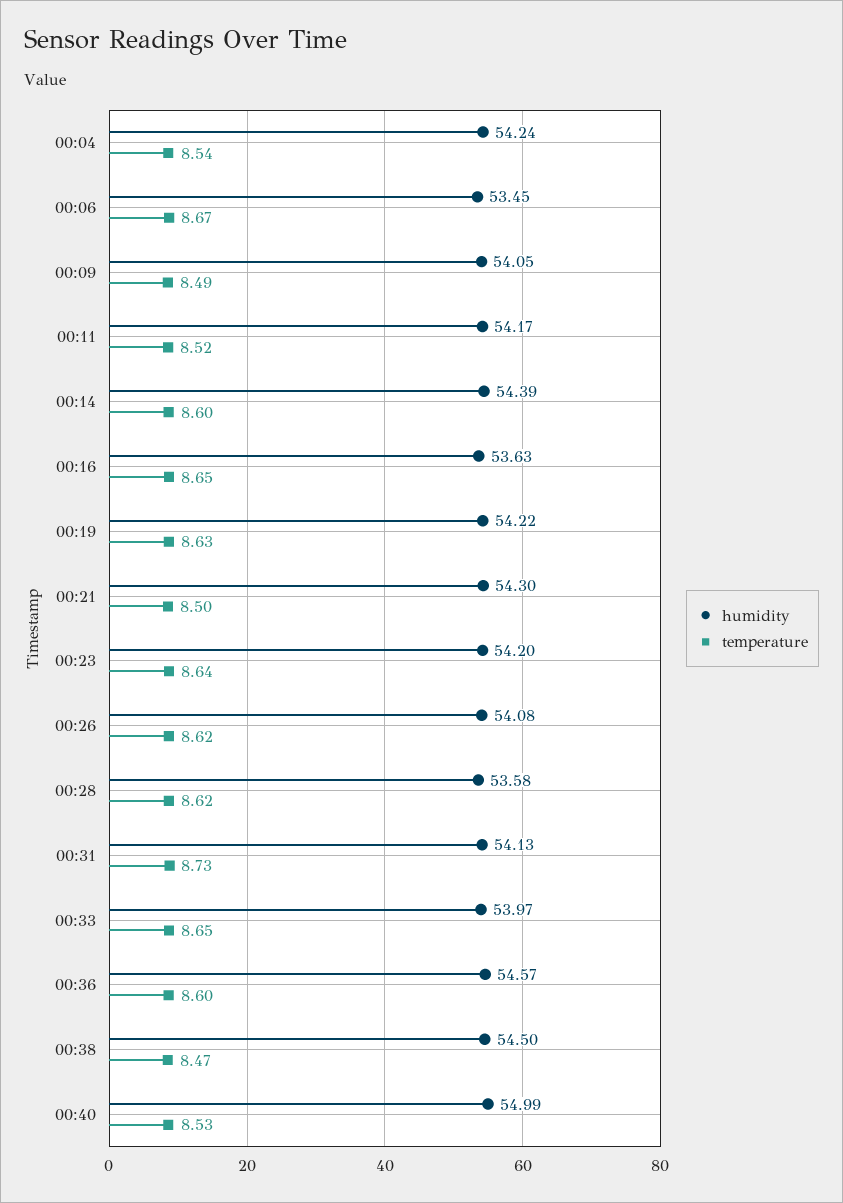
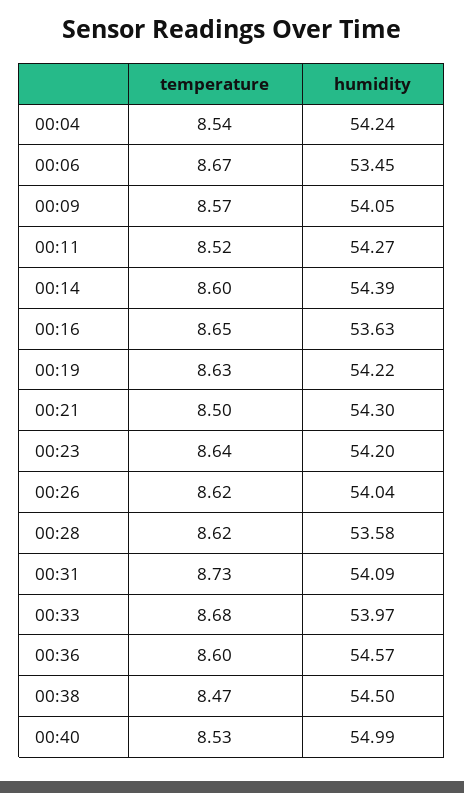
  {
    "humidity": {
      "00:04": 54.24,
      "00:06": 53.45,
      "00:09": 54.05,
-     "00:11": 54.17,
+     "00:11": 54.27,
      "00:14": 54.39,
      "00:16": 53.63,
      "00:19": 54.22,
      "00:21": 54.3,
      "00:23": 54.2,
-     "00:26": 54.08,
+     "00:26": 54.04,
      "00:28": 53.58,
-     "00:31": 54.13,
+     "00:31": 54.09,
      "00:33": 53.97,
      "00:36": 54.57,
      "00:38": 54.5,
      "00:40": 54.99
    },
    "temperature": {
      "00:04": 8.54,
      "00:06": 8.67,
-     "00:09": 8.49,
+     "00:09": 8.57,
      "00:11": 8.52,
      "00:14": 8.6,
      "00:16": 8.65,
      "00:19": 8.63,
      "00:21": 8.5,
      "00:23": 8.64,
      "00:26": 8.62,
      "00:28": 8.62,
      "00:31": 8.73,
-     "00:33": 8.65,
+     "00:33": 8.68,
      "00:36": 8.6,
      "00:38": 8.47,
      "00:40": 8.53
    }
  }

